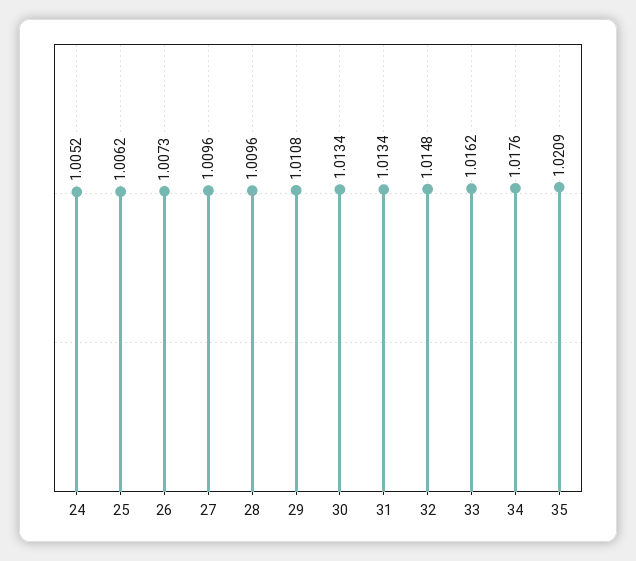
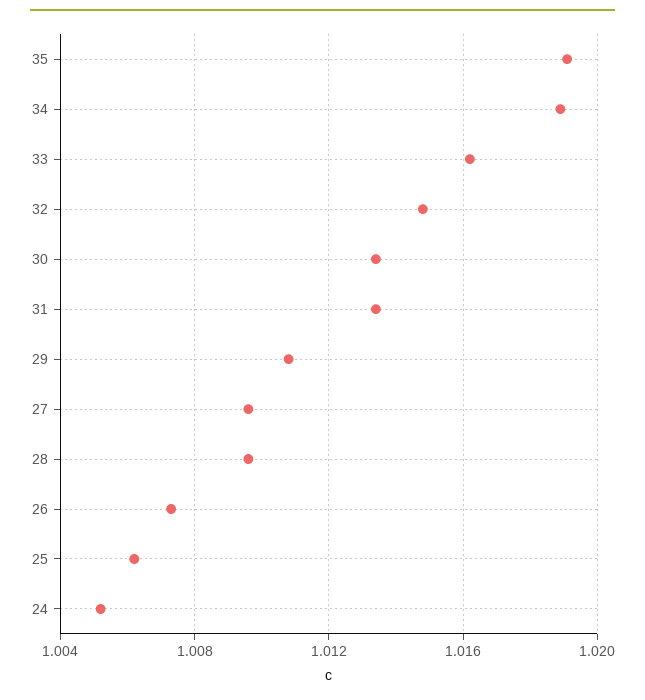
  {
    "24": 1.0052,
    "25": 1.0062,
    "26": 1.0073,
    "27": 1.0096,
    "28": 1.0096,
    "29": 1.0108,
    "30": 1.0134,
    "31": 1.0134,
    "32": 1.0148,
    "33": 1.0162,
-   "34": 1.0176,
+   "34": 1.019,
-   "35": 1.0209
+   "35": 1.019
  }

